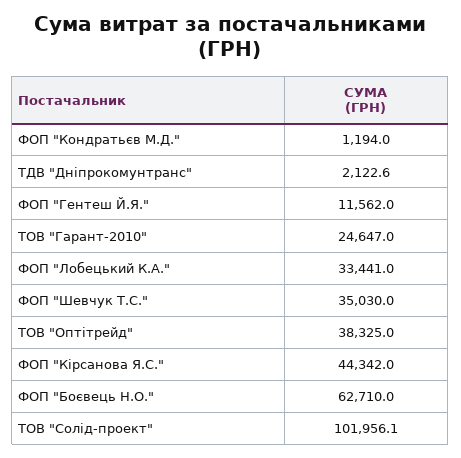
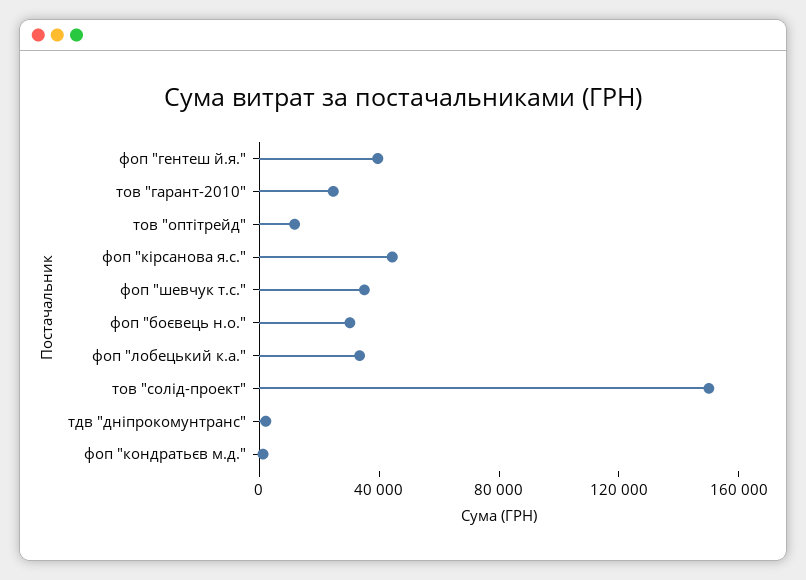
  {
    "ФОП \"Кондратьєв М.Д.\"": 1194,
    "ТДВ \"Дніпрокомунтранс\"": 2122.6,
-   "ФОП \"Гентеш Й.Я.\"": 11562,
+   "ФОП \"Гентеш Й.Я.\"": 40000,
    "ТОВ \"Гарант-2010\"": 24647,
    "ФОП \"Лобецький К.А.\"": 33441,
    "ФОП \"Шевчук Т.С.\"": 35030,
-   "ТОВ \"Оптітрейд\"": 38325,
+   "ТОВ \"Оптітрейд\"": 10000,
    "ФОП \"Кірсанова Я.С.\"": 44342,
-   "ФОП \"Боєвець Н.О.\"": 62710,
+   "ФОП \"Боєвець Н.О.\"": 30000,
-   "ТОВ \"Солід-проект\"": 101956.1
+   "ТОВ \"Солід-проект\"": 150000
  }

